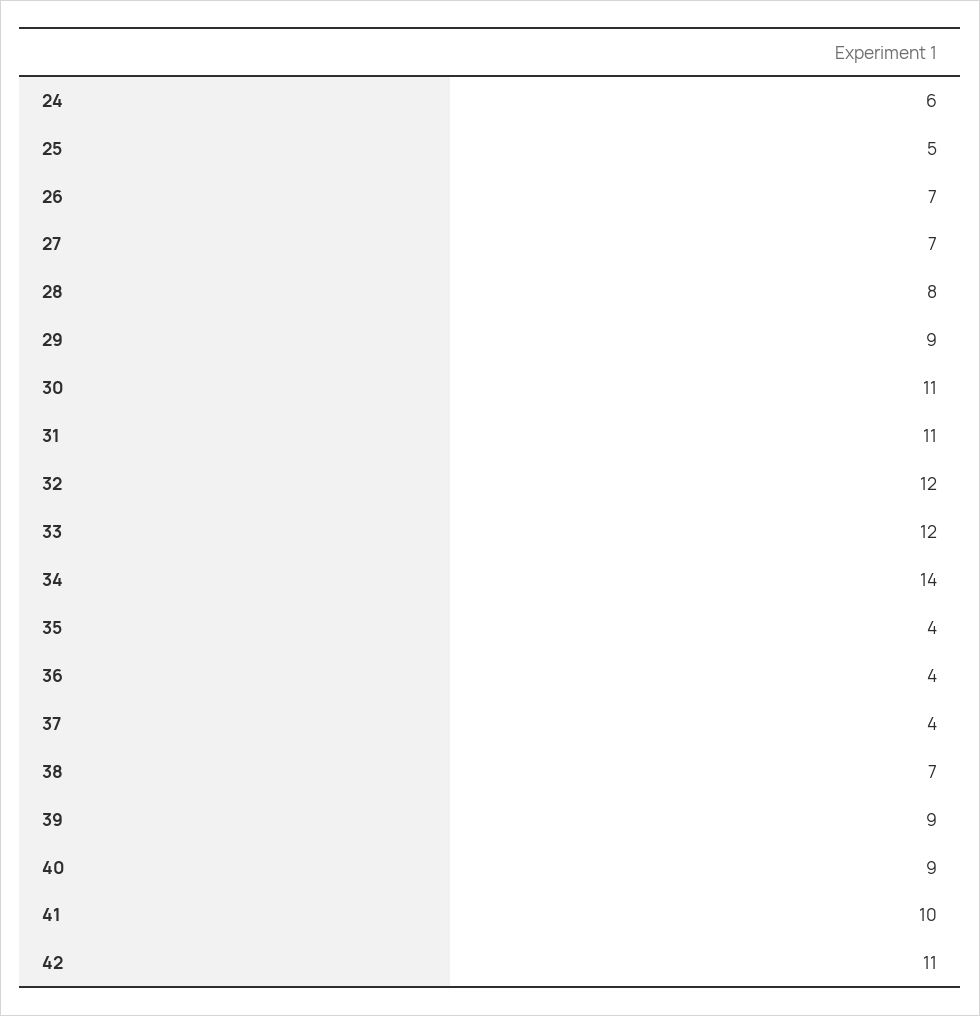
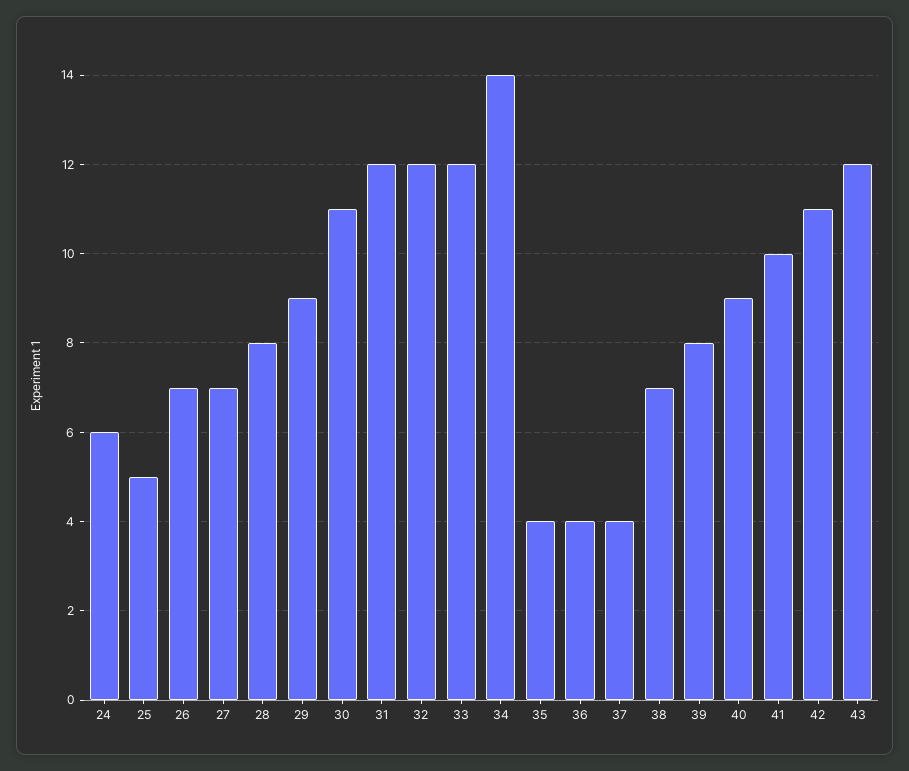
  {
    "24": 6,
    "25": 5,
    "26": 7,
    "27": 7,
    "28": 8,
    "29": 9,
    "30": 11,
-   "31": 11,
+   "31": 12,
    "32": 12,
    "33": 12,
    "34": 14,
    "35": 4,
    "36": 4,
    "37": 4,
    "38": 7,
-   "39": 9,
+   "39": 8,
    "40": 9,
    "41": 10,
-   "42": 11
+   "42": 11,
+   "43": 12
  }

